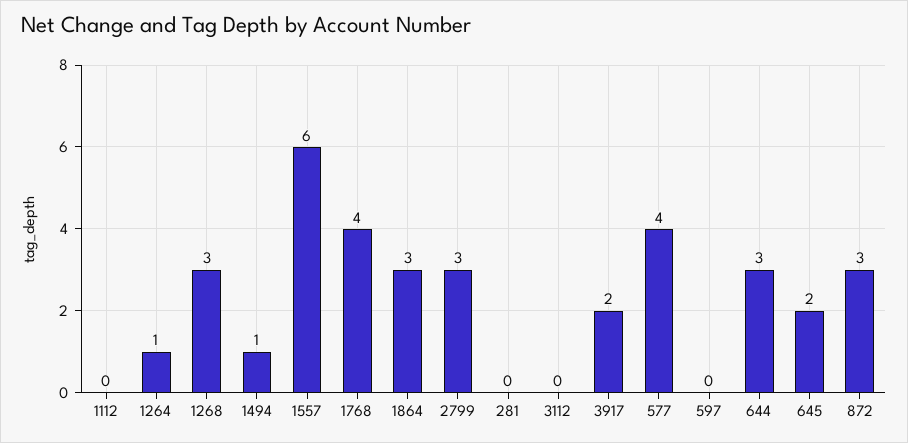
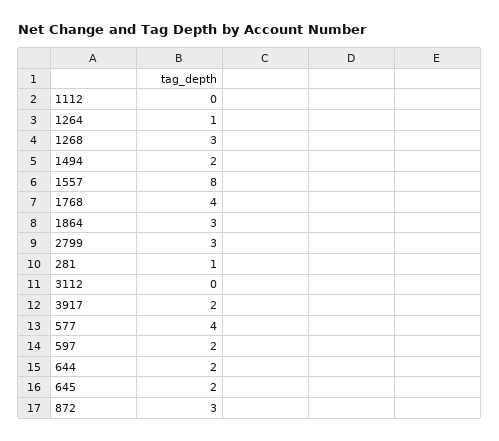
  {
    "1112": 0,
    "1264": 1,
    "1268": 3,
-   "1494": 1,
+   "1494": 2,
-   "1557": 6,
+   "1557": 8,
    "1768": 4,
    "1864": 3,
    "2799": 3,
-   "281": 0,
+   "281": 1,
    "3112": 0,
    "3917": 2,
    "577": 4,
-   "597": 0,
+   "597": 2,
-   "644": 3,
+   "644": 2,
    "645": 2,
    "872": 3
  }

